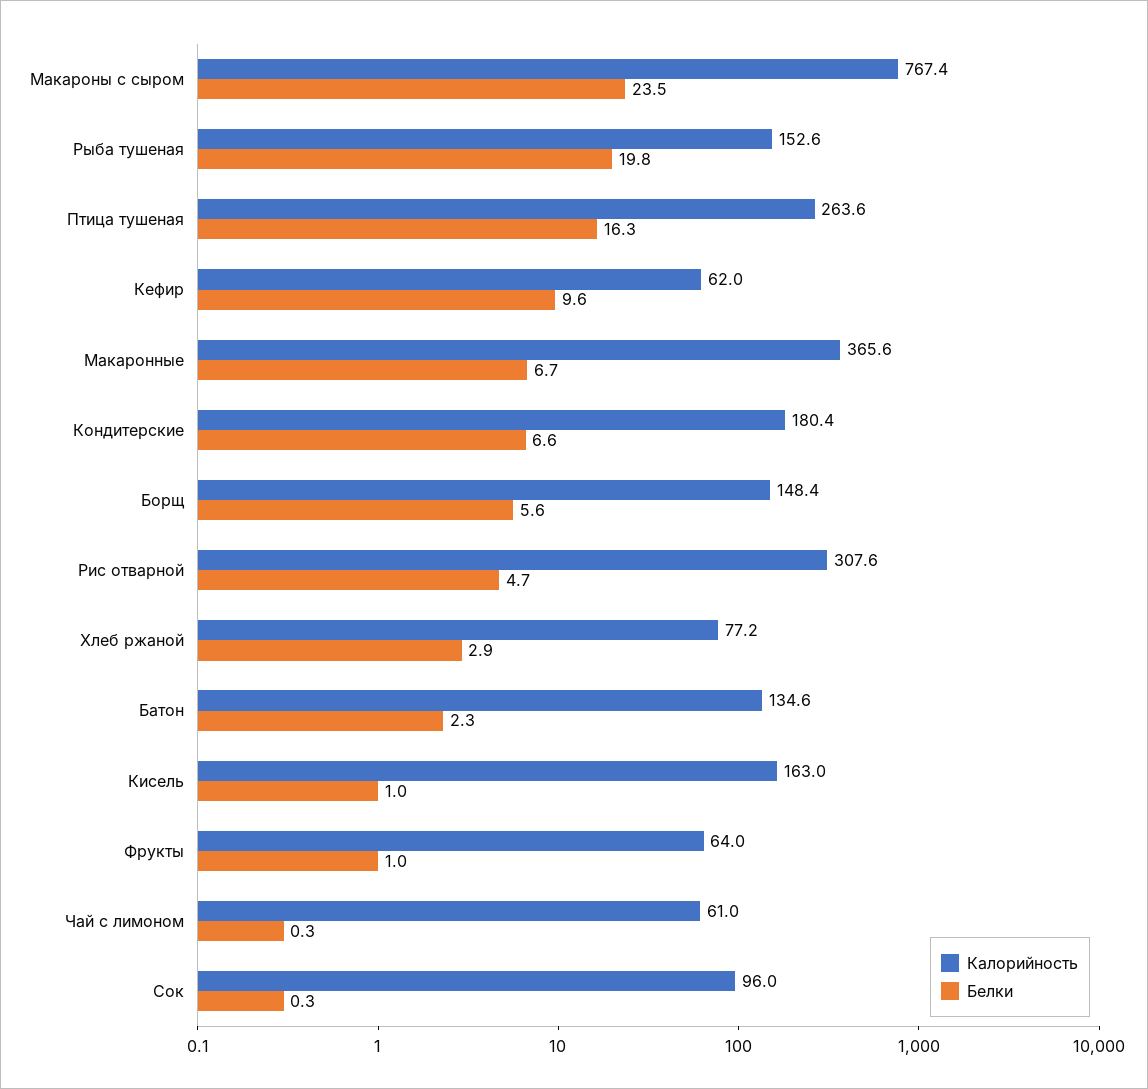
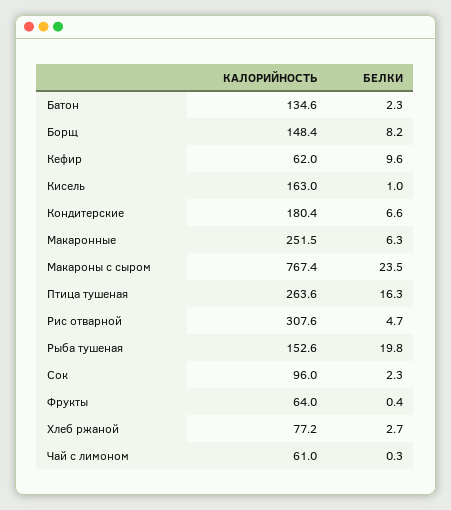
  {
    "Калорийность": {
      "Макароны с сыром": 767.4,
      "Рыба тушеная": 152.6,
      "Птица тушеная": 263.6,
      "Кефир": 62,
-     "Макаронные": 365.6,
+     "Макаронные": 251.5,
      "Кондитерские": 180.4,
      "Борщ": 148.4,
      "Рис отварной": 307.6,
      "Хлеб ржаной": 77.2,
      "Батон": 134.6,
      "Кисель": 163,
      "Фрукты": 64,
      "Чай с лимоном": 61,
      "Сок": 96
    },
    "Белки": {
      "Макароны с сыром": 23.5,
      "Рыба тушеная": 19.8,
      "Птица тушеная": 16.3,
      "Кефир": 9.6,
-     "Макаронные": 6.7,
+     "Макаронные": 6.3,
      "Кондитерские": 6.6,
-     "Борщ": 5.6,
+     "Борщ": 8.2,
      "Рис отварной": 4.7,
-     "Хлеб ржаной": 2.9,
+     "Хлеб ржаной": 2.7,
      "Батон": 2.3,
      "Кисель": 1,
-     "Фрукты": 1,
+     "Фрукты": 0.4,
      "Чай с лимоном": 0.3,
-     "Сок": 0.3
+     "Сок": 2.3
    }
  }

